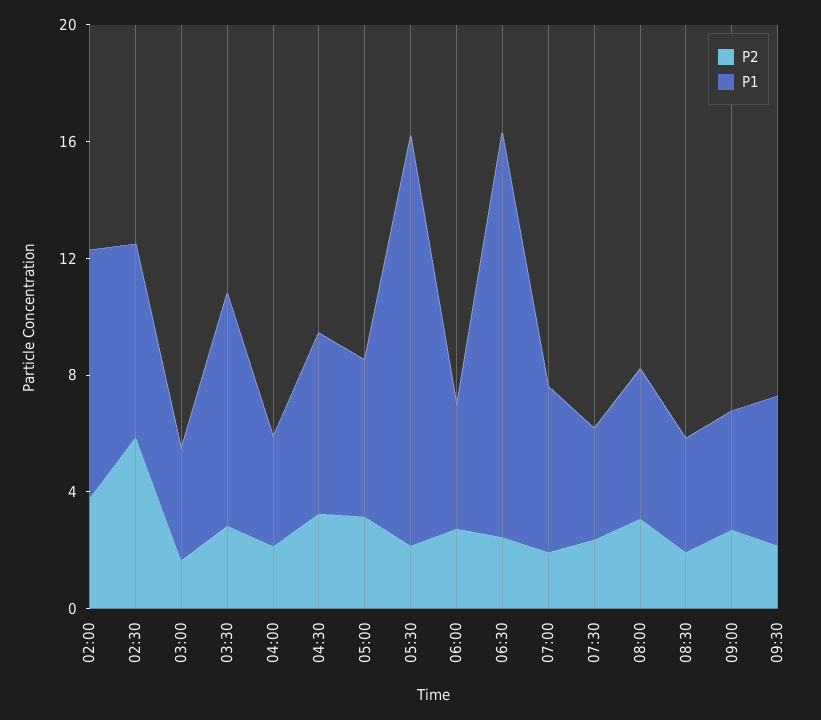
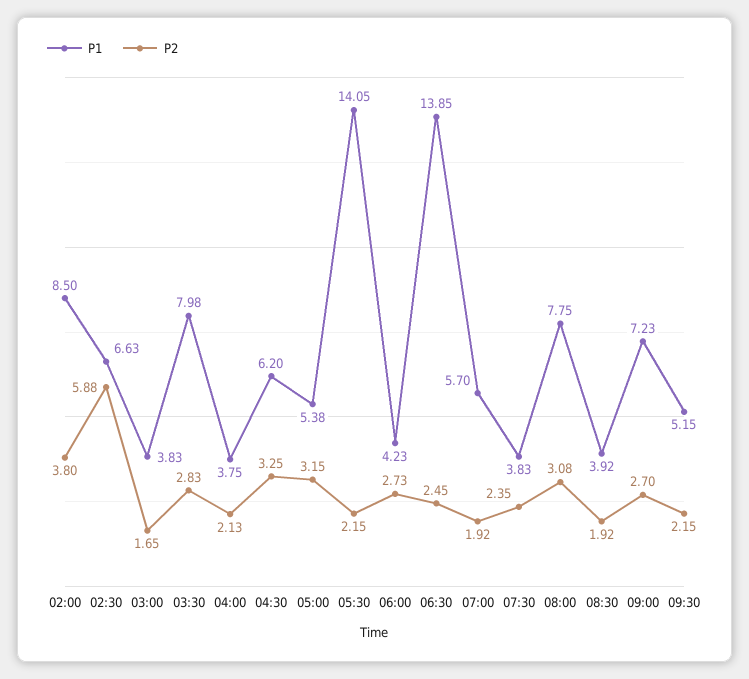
  {
    "P2": {
      "02:00": 3.8,
      "02:30": 5.88,
      "03:00": 1.65,
      "03:30": 2.83,
      "04:00": 2.13,
      "04:30": 3.25,
      "05:00": 3.15,
      "05:30": 2.15,
      "06:00": 2.73,
      "06:30": 2.45,
      "07:00": 1.92,
      "07:30": 2.35,
      "08:00": 3.08,
      "08:30": 1.92,
      "09:00": 2.7,
      "09:30": 2.15
    },
    "P1": {
      "02:00": 8.5,
      "02:30": 6.63,
      "03:00": 3.83,
      "03:30": 7.98,
      "04:00": 3.75,
      "04:30": 6.2,
      "05:00": 5.38,
      "05:30": 14.05,
      "06:00": 4.23,
      "06:30": 13.85,
      "07:00": 5.7,
      "07:30": 3.83,
-     "08:00": 5,
+     "08:00": 7.75,
      "08:30": 3.92,
-     "09:00": 4,
+     "09:00": 7.23,
      "09:30": 5.15
    }
  }

